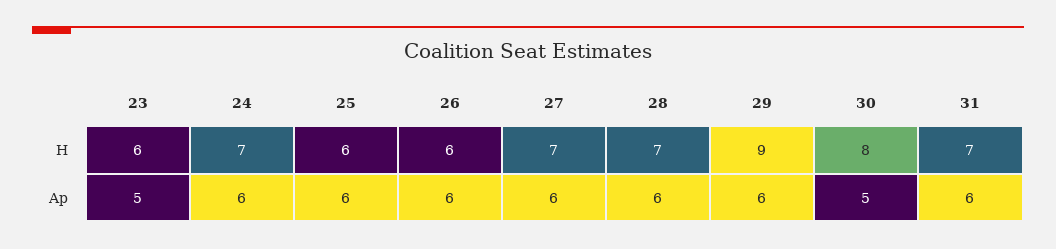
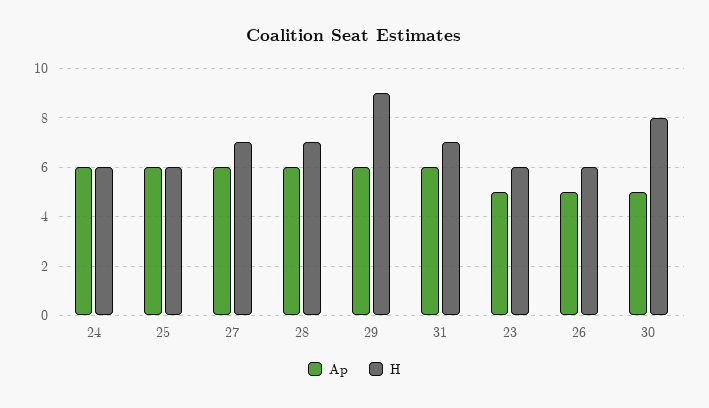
  {
    "H": {
      "23": 6,
-     "24": 7,
+     "24": 6,
      "25": 6,
      "26": 6,
      "27": 7,
      "28": 7,
      "29": 9,
      "30": 8,
      "31": 7
    },
    "Ap": {
      "23": 5,
      "24": 6,
      "25": 6,
-     "26": 6,
+     "26": 5,
      "27": 6,
      "28": 6,
      "29": 6,
      "30": 5,
      "31": 6
    }
  }

